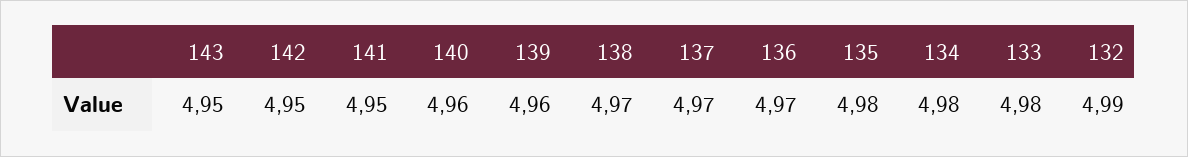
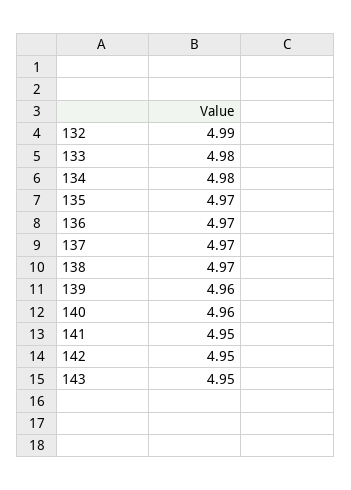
  {
    "143": 4.95,
    "142": 4.95,
    "141": 4.95,
    "140": 4.96,
    "139": 4.96,
    "138": 4.97,
    "137": 4.97,
    "136": 4.97,
-   "135": 4.98,
+   "135": 4.97,
    "134": 4.98,
    "133": 4.98,
    "132": 4.99
  }

